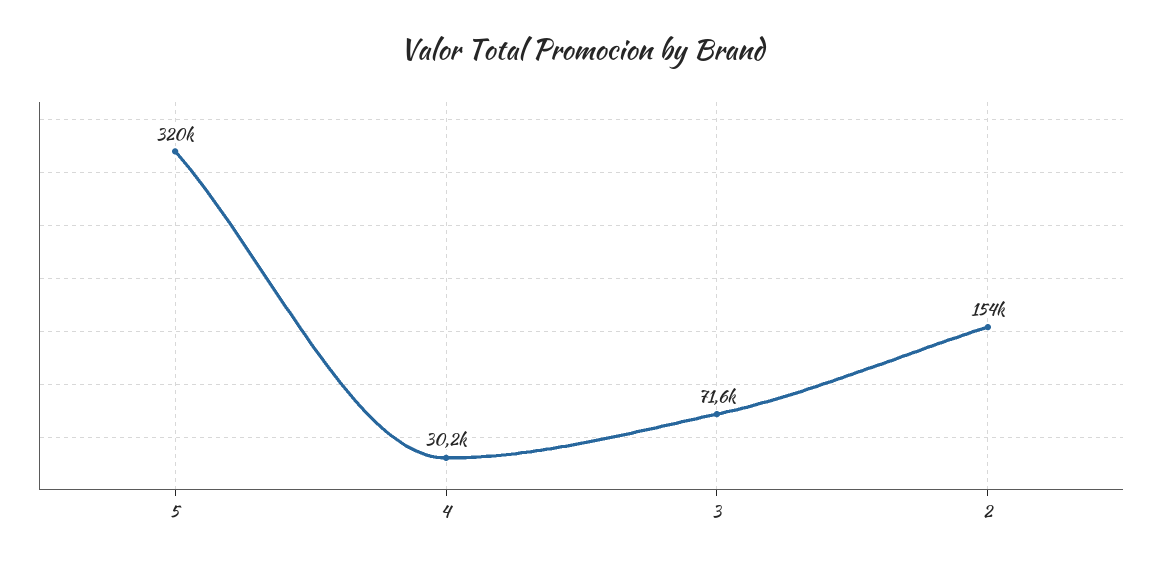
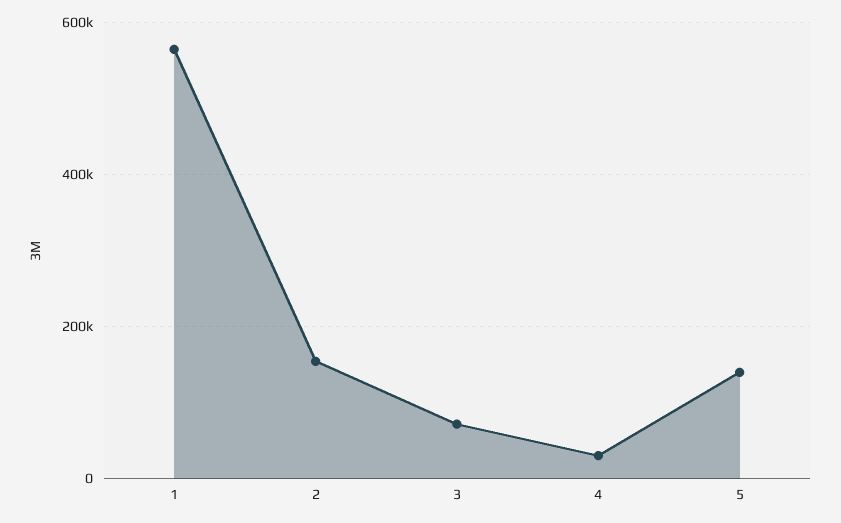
  {
-   "5": 320000,
+   "5": 140000,
    "4": 30200,
    "3": 71600,
-   "2": 154000
+   "2": 154000,
+   "1": 560000
  }

